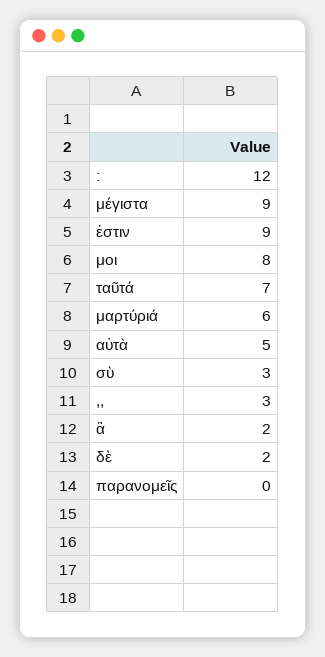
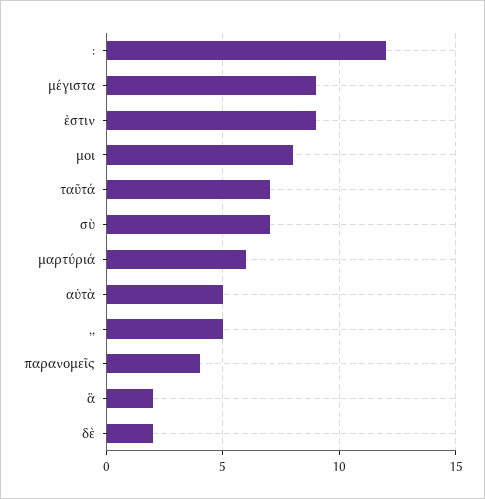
  {
    ":": 12,
    "μέγιστα": 9,
    "ἐστιν": 9,
    "μοι": 8,
    "ταῦτά": 7,
    "μαρτύριά": 6,
    "αὐτὰ": 5,
-   "σὺ": 3,
+   "σὺ": 7,
-   ",,": 3,
+   ",,": 5,
    "ἃ": 2,
    "δὲ": 2,
-   "παρανομεῖς": 0
+   "παρανομεῖς": 4
  }

